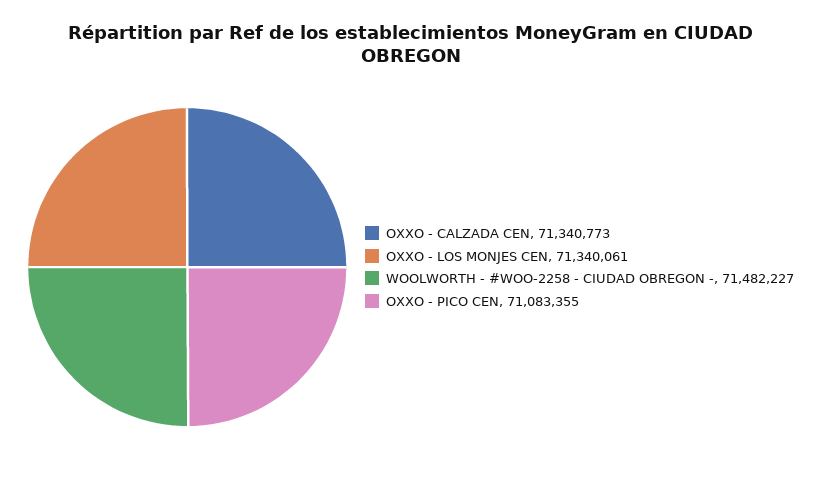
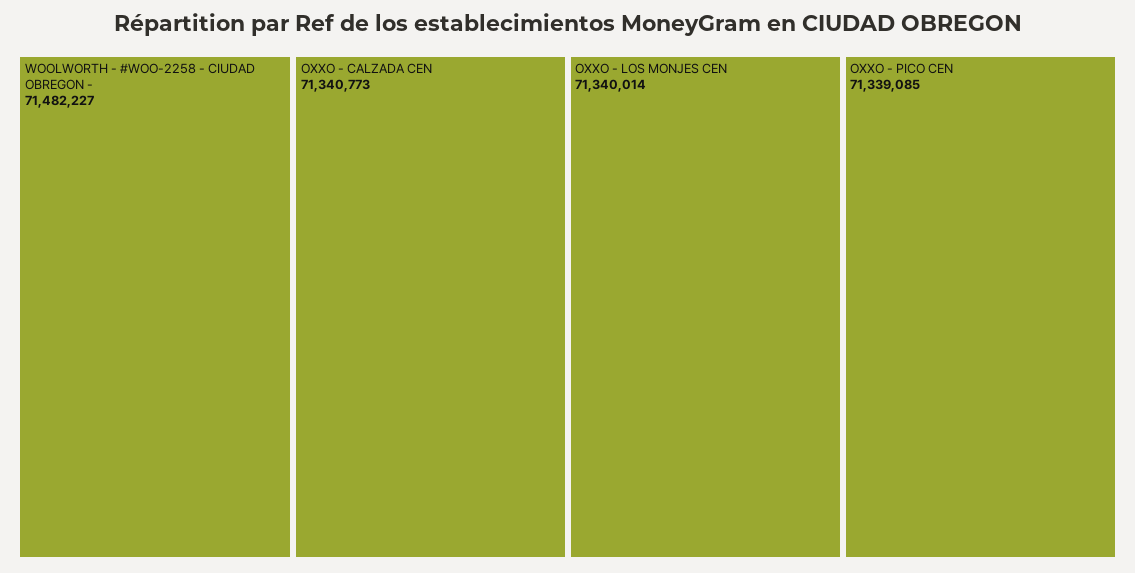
  {
    "OXXO - CALZADA CEN": 71340773,
-   "OXXO - LOS MONJES CEN": 71340061,
+   "OXXO - LOS MONJES CEN": 71340014,
    "WOOLWORTH - #WOO-2258 - CIUDAD OBREGON -": 71482227,
-   "OXXO - PICO CEN": 71083355
+   "OXXO - PICO CEN": 71339085
  }

